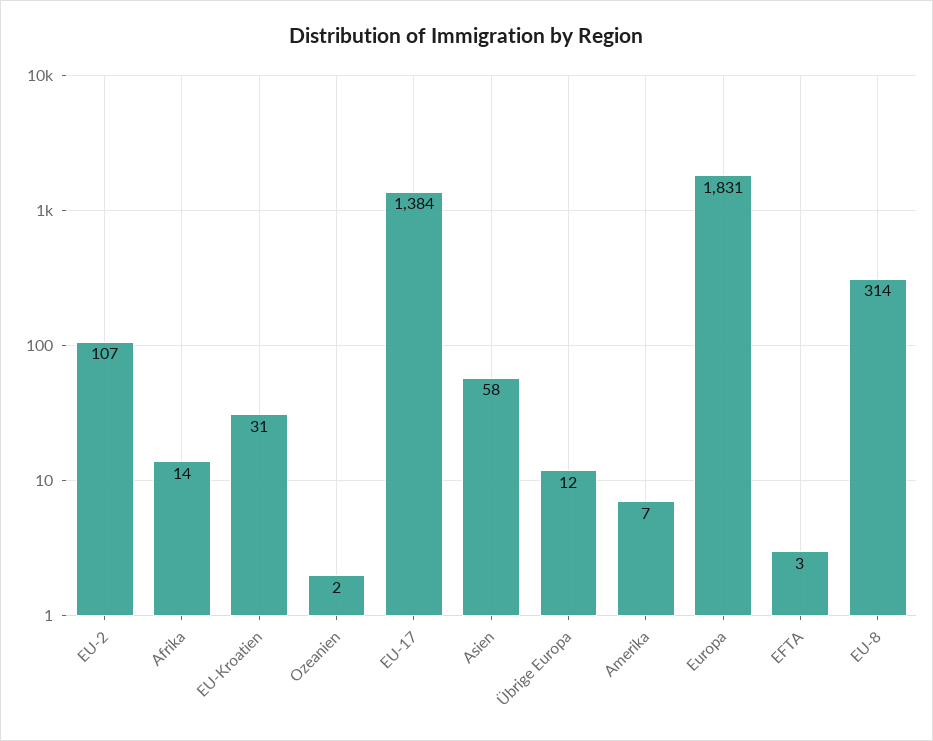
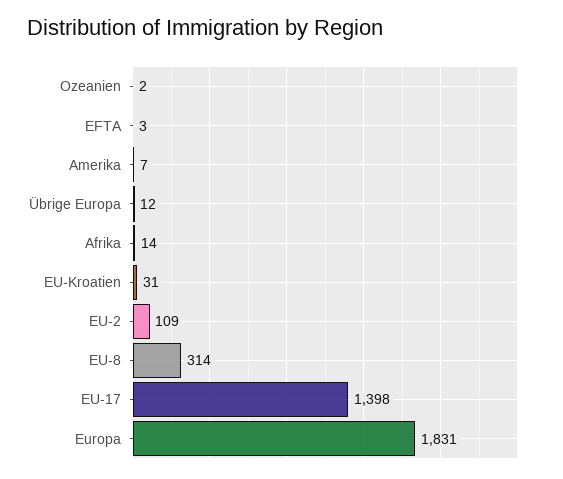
  {
-   "EU-2": 107,
+   "EU-2": 109,
    "Afrika": 14,
    "EU-Kroatien": 31,
    "Ozeanien": 2,
-   "EU-17": 1384,
+   "EU-17": 1398,
-   "Asien": 58,
    "Übrige Europa": 12,
    "Amerika": 7,
    "Europa": 1831,
    "EFTA": 3,
    "EU-8": 314
  }

